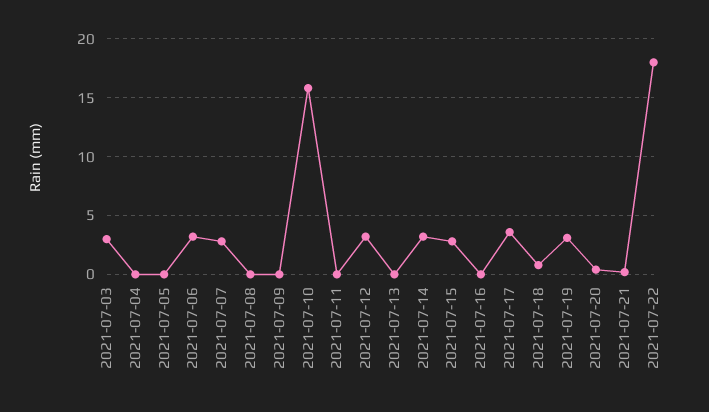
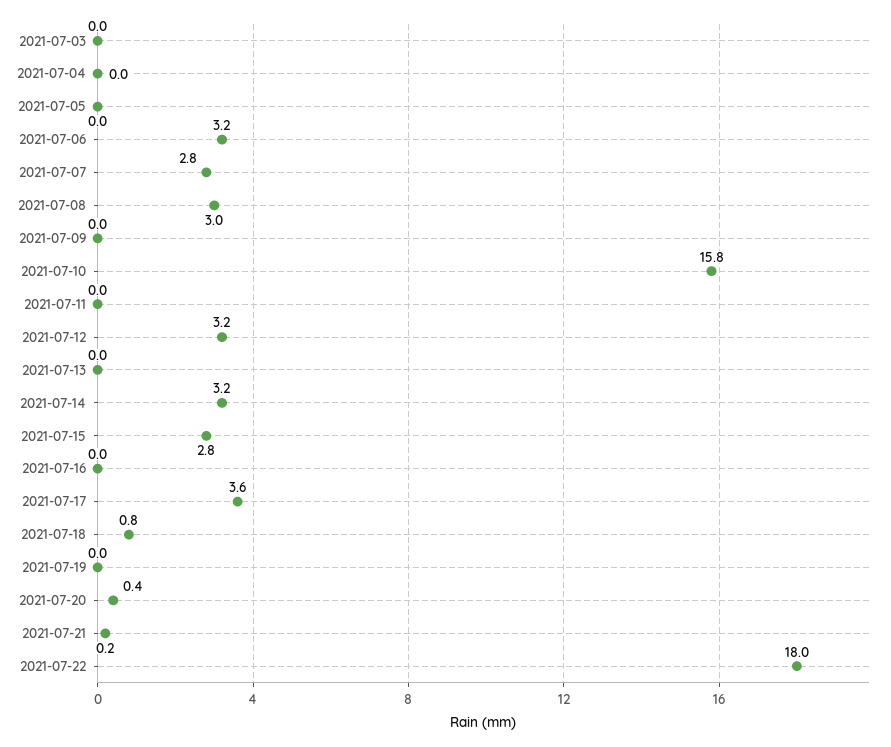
  {
-   "2021-07-03": 3,
+   "2021-07-03": 0,
    "2021-07-04": 0,
    "2021-07-05": 0,
    "2021-07-06": 3.2,
    "2021-07-07": 2.8,
-   "2021-07-08": 0,
+   "2021-07-08": 3,
    "2021-07-09": 0,
    "2021-07-10": 15.8,
    "2021-07-11": 0,
    "2021-07-12": 3.2,
    "2021-07-13": 0,
    "2021-07-14": 3.2,
    "2021-07-15": 2.8,
    "2021-07-16": 0,
    "2021-07-17": 3.6,
    "2021-07-18": 0.8,
-   "2021-07-19": 3,
+   "2021-07-19": 0,
    "2021-07-20": 0.4,
    "2021-07-21": 0.2,
    "2021-07-22": 18
  }

